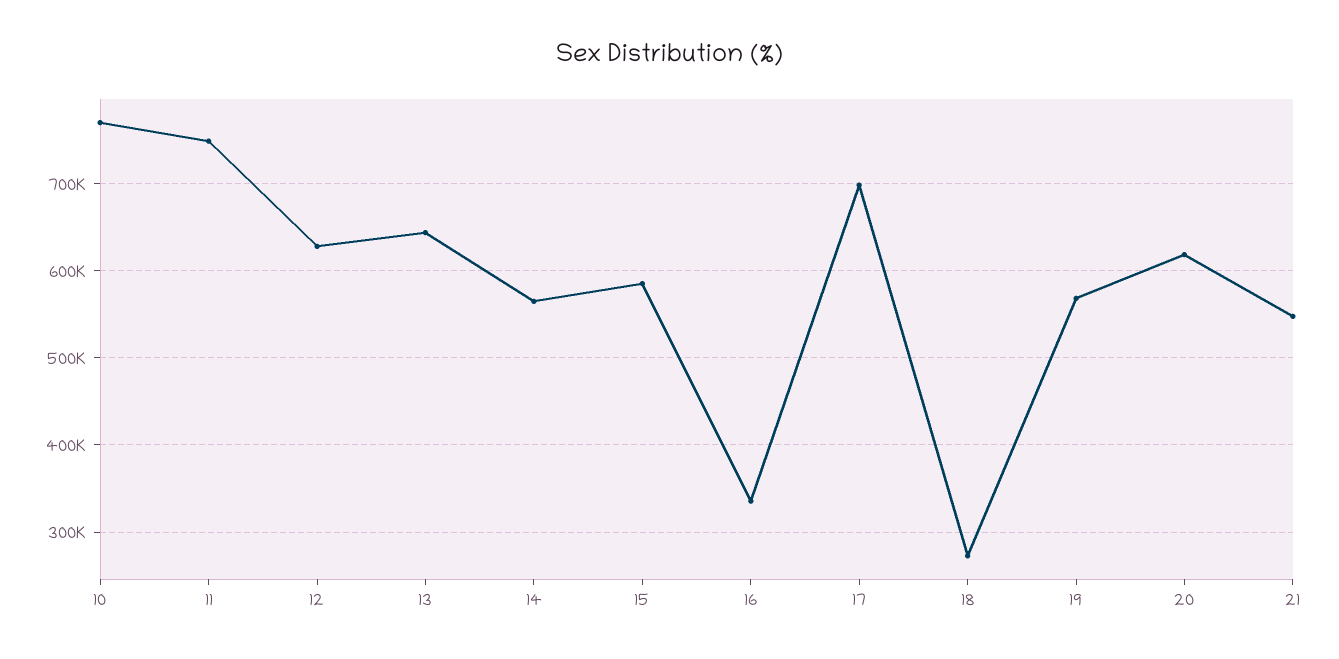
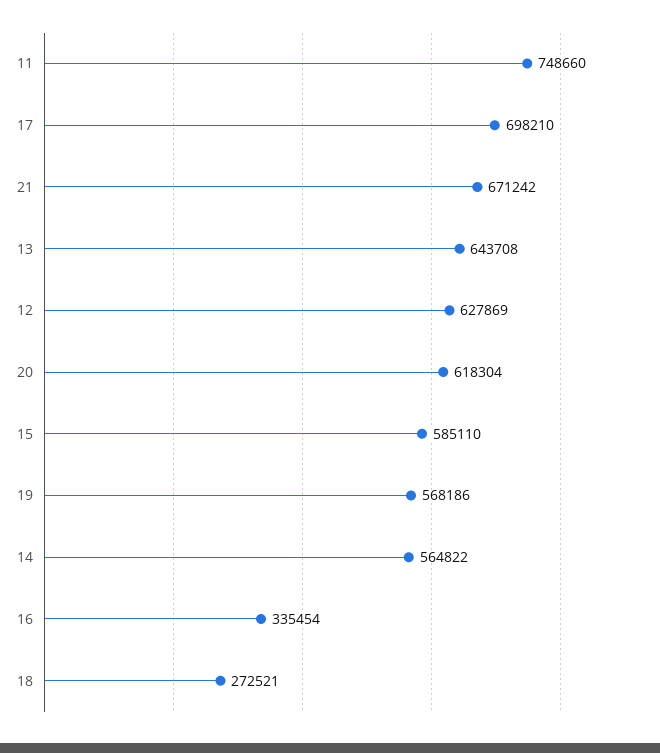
  {
-   "10": 770000,
    "11": 748660,
    "12": 627869,
    "13": 643708,
    "14": 564822,
    "15": 585110,
    "16": 335454,
    "17": 698210,
    "18": 272521,
    "19": 568186,
    "20": 618304,
-   "21": 550000
+   "21": 671242
  }

